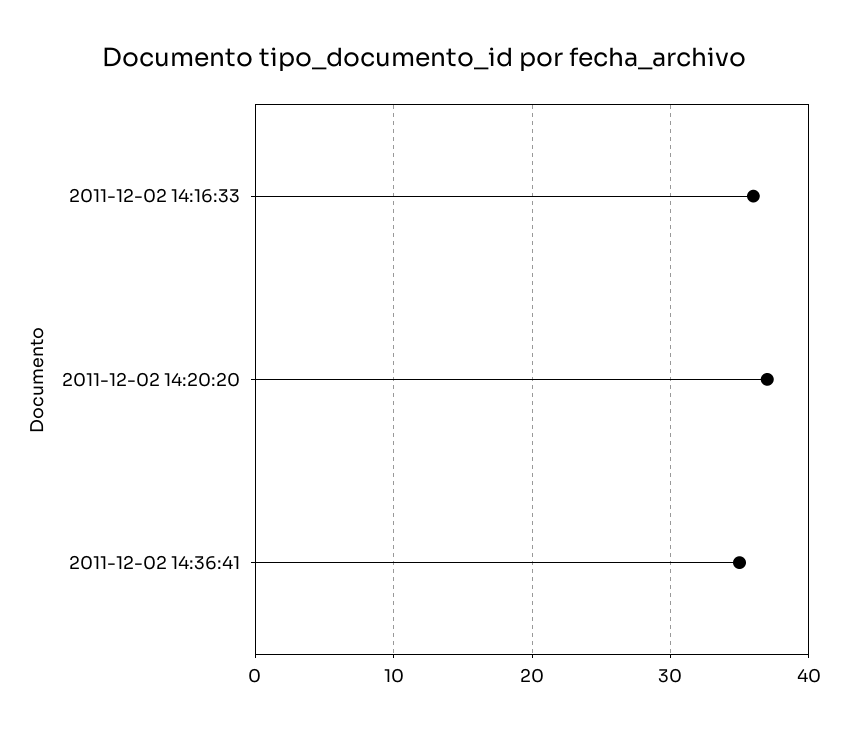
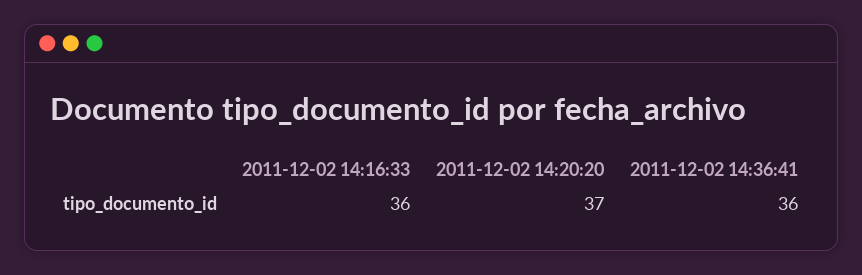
  {
    "2011-12-02 14:16:33": 36,
    "2011-12-02 14:20:20": 37,
-   "2011-12-02 14:36:41": 35
+   "2011-12-02 14:36:41": 36
  }

